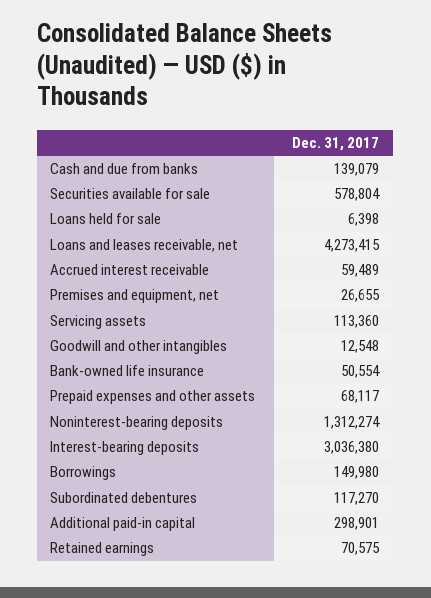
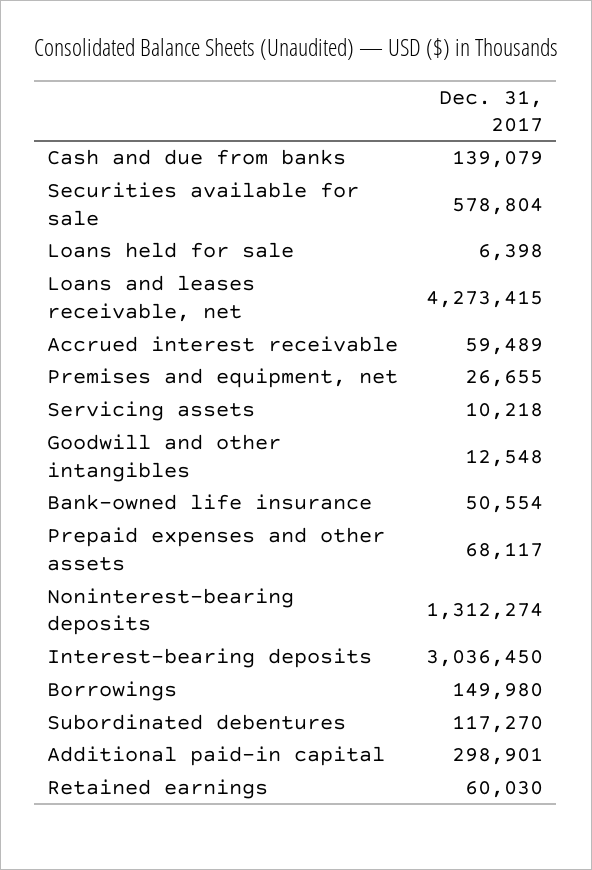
  {
    "Cash and due from banks": 139079,
    "Securities available for sale": 578804,
    "Loans held for sale": 6398,
    "Loans and leases receivable, net": 4273415,
    "Accrued interest receivable": 59489,
    "Premises and equipment, net": 26655,
-   "Servicing assets": 113360,
+   "Servicing assets": 10218,
    "Goodwill and other intangibles": 12548,
    "Bank-owned life insurance": 50554,
    "Prepaid expenses and other assets": 68117,
    "Noninterest-bearing deposits": 1312274,
-   "Interest-bearing deposits": 3036380,
+   "Interest-bearing deposits": 3036450,
    "Borrowings": 149980,
    "Subordinated debentures": 117270,
    "Additional paid-in capital": 298901,
-   "Retained earnings": 70575
+   "Retained earnings": 60030
  }

